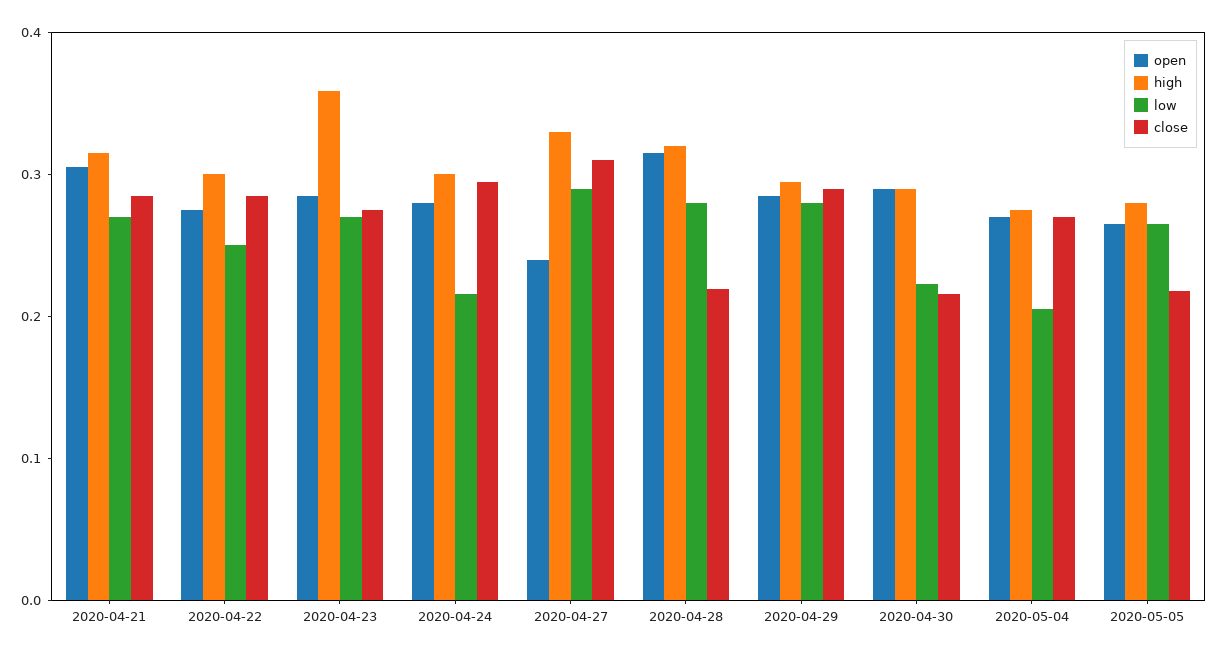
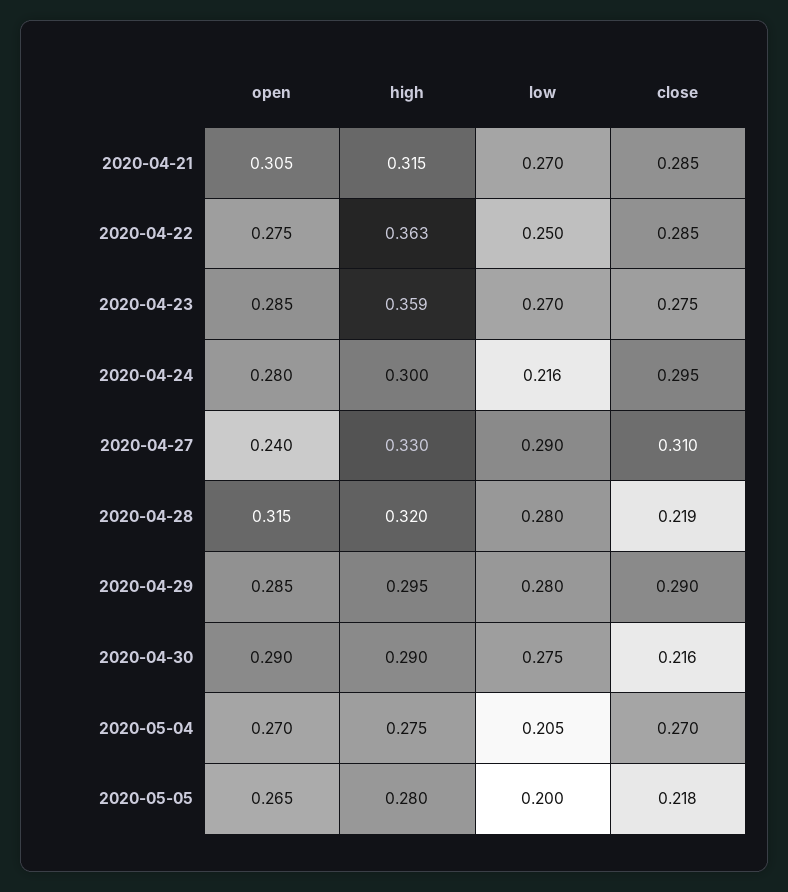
  {
    "open": {
      "2020-04-21": 0.305,
      "2020-04-22": 0.275,
      "2020-04-23": 0.285,
      "2020-04-24": 0.28,
      "2020-04-27": 0.24,
      "2020-04-28": 0.315,
      "2020-04-29": 0.285,
      "2020-04-30": 0.29,
      "2020-05-04": 0.27,
      "2020-05-05": 0.265
    },
    "high": {
      "2020-04-21": 0.315,
-     "2020-04-22": 0.3,
+     "2020-04-22": 0.363,
      "2020-04-23": 0.359,
      "2020-04-24": 0.3,
      "2020-04-27": 0.33,
      "2020-04-28": 0.32,
      "2020-04-29": 0.295,
      "2020-04-30": 0.29,
      "2020-05-04": 0.275,
      "2020-05-05": 0.28
    },
    "low": {
      "2020-04-21": 0.27,
      "2020-04-22": 0.25,
      "2020-04-23": 0.27,
      "2020-04-24": 0.216,
      "2020-04-27": 0.29,
      "2020-04-28": 0.28,
      "2020-04-29": 0.28,
-     "2020-04-30": 0.22,
+     "2020-04-30": 0.275,
      "2020-05-04": 0.205,
-     "2020-05-05": 0.26
+     "2020-05-05": 0.2
    },
    "close": {
      "2020-04-21": 0.285,
      "2020-04-22": 0.285,
      "2020-04-23": 0.275,
      "2020-04-24": 0.295,
      "2020-04-27": 0.31,
      "2020-04-28": 0.219,
      "2020-04-29": 0.29,
      "2020-04-30": 0.216,
      "2020-05-04": 0.27,
      "2020-05-05": 0.218
    }
  }

